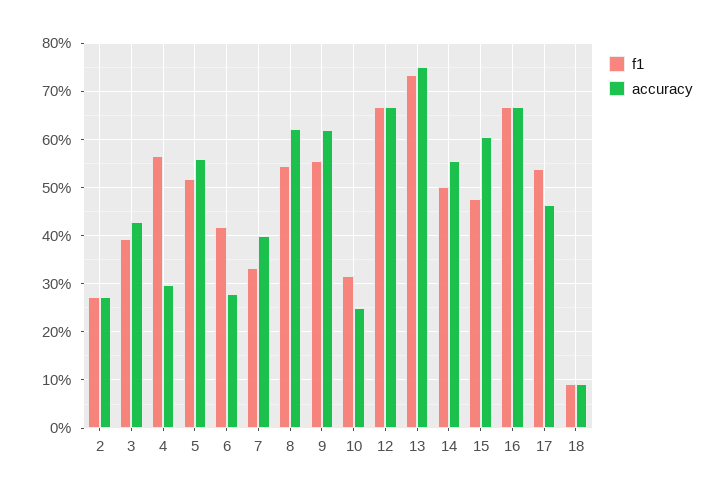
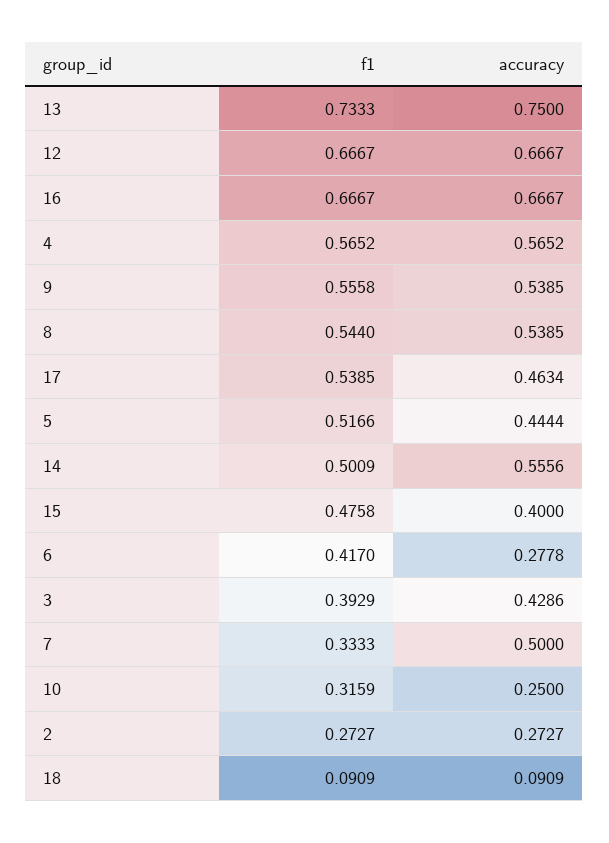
  {
    "f1": {
      "2": 0.2727,
      "3": 0.3929,
      "4": 0.5652,
      "5": 0.5166,
      "6": 0.417,
      "7": 0.3333,
      "8": 0.544,
      "9": 0.5558,
      "10": 0.3159,
      "12": 0.6667,
      "13": 0.7333,
      "14": 0.5009,
      "15": 0.4758,
      "16": 0.6667,
      "17": 0.5385,
      "18": 0.0909
    },
    "accuracy": {
      "2": 0.2727,
      "3": 0.4286,
-     "4": 0.3,
+     "4": 0.5652,
-     "5": 0.56,
+     "5": 0.4444,
      "6": 0.2778,
-     "7": 0.4,
+     "7": 0.5,
-     "8": 0.62,
+     "8": 0.5385,
-     "9": 0.62,
+     "9": 0.5385,
      "10": 0.25,
      "12": 0.6667,
      "13": 0.75,
      "14": 0.5556,
-     "15": 0.6,
+     "15": 0.4,
      "16": 0.6667,
      "17": 0.4634,
      "18": 0.0909
    }
  }

